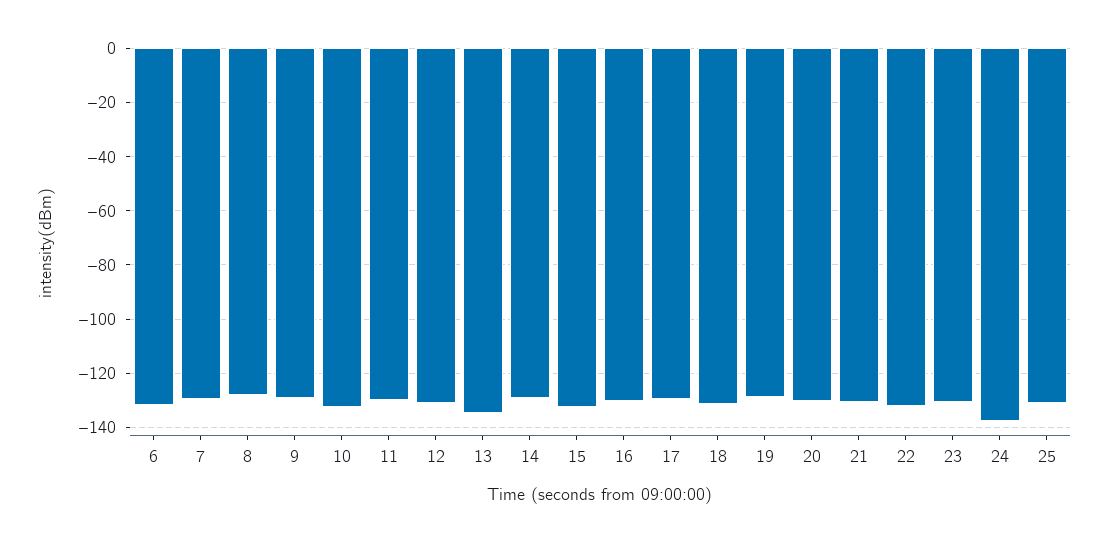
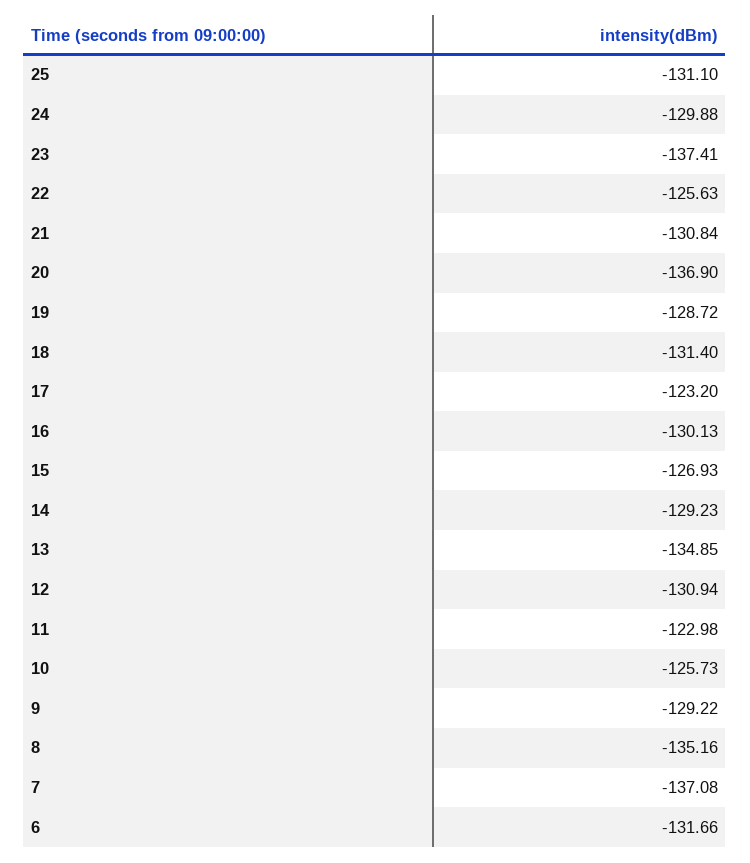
  {
    "6": -131.66,
-   "7": -130,
+   "7": -137.08,
-   "8": -127.5,
+   "8": -135.16,
    "9": -129.22,
-   "10": -132.5,
+   "10": -125.73,
-   "11": -130,
+   "11": -122.98,
    "12": -130.94,
    "13": -134.85,
    "14": -129.23,
-   "15": -132.5,
+   "15": -126.93,
    "16": -130.13,
-   "17": -130,
+   "17": -123.2,
    "18": -131.4,
    "19": -128.72,
-   "20": -130,
+   "20": -136.9,
    "21": -130.84,
-   "22": -132.5,
+   "22": -125.63,
-   "23": -130,
+   "23": -137.41,
-   "24": -137.5,
+   "24": -129.88,
    "25": -131.1
  }

